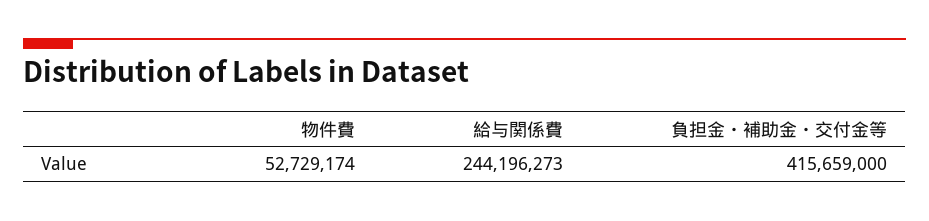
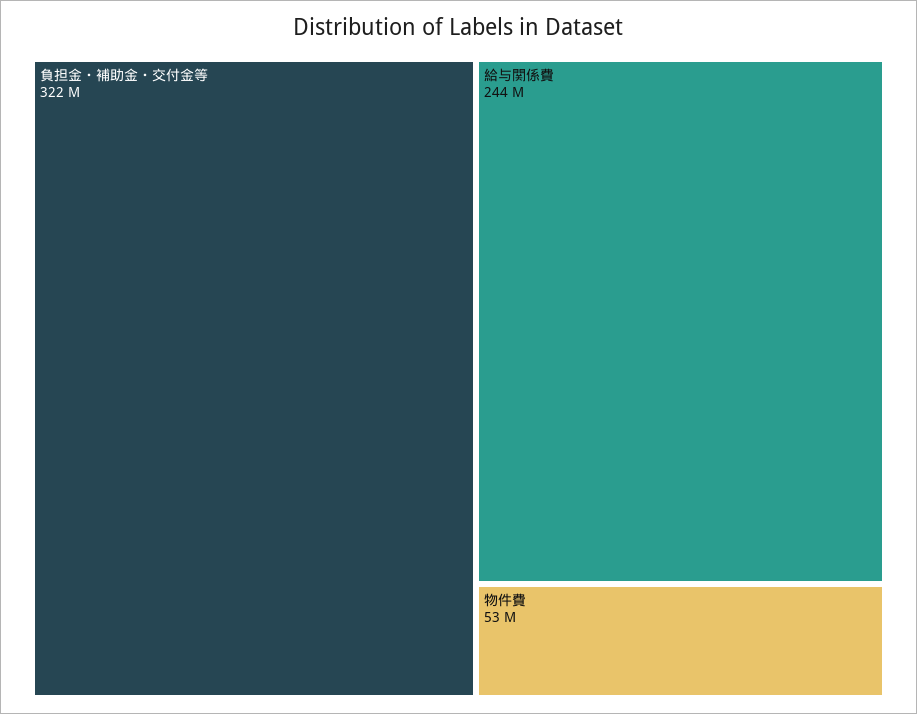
  {
    "物件費": 52729174,
    "給与関係費": 244196273,
-   "負担金・補助金・交付金等": 415659000
+   "負担金・補助金・交付金等": 322000000
  }

